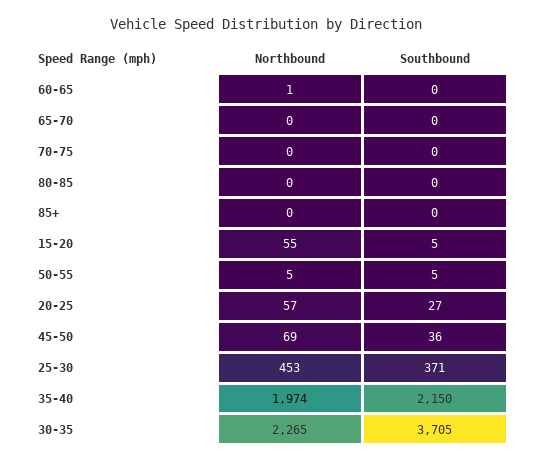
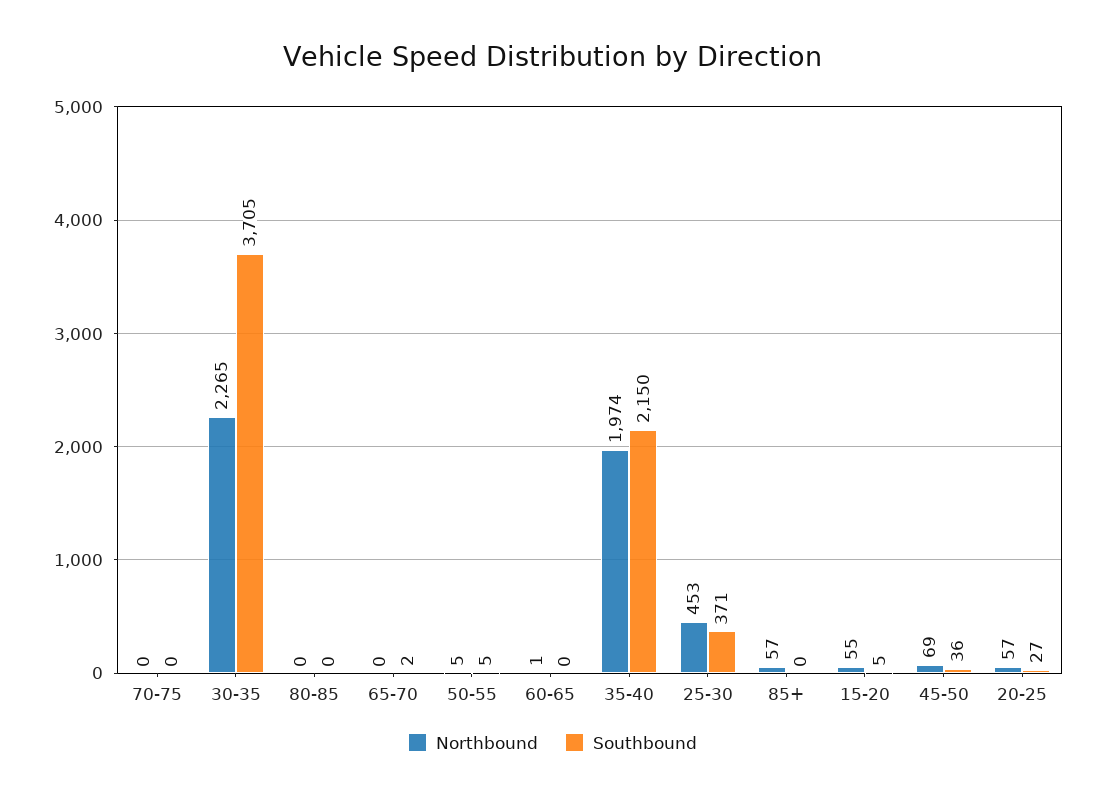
  {
    "Northbound": {
      "60-65": 1,
      "65-70": 0,
      "70-75": 0,
      "80-85": 0,
-     "85+": 0,
+     "85+": 57,
      "15-20": 55,
      "50-55": 5,
      "20-25": 57,
      "45-50": 69,
      "25-30": 453,
      "35-40": 1974,
      "30-35": 2265
    },
    "Southbound": {
      "60-65": 0,
-     "65-70": 0,
+     "65-70": 2,
      "70-75": 0,
      "80-85": 0,
      "85+": 0,
      "15-20": 5,
      "50-55": 5,
      "20-25": 27,
      "45-50": 36,
      "25-30": 371,
      "35-40": 2150,
      "30-35": 3705
    }
  }

